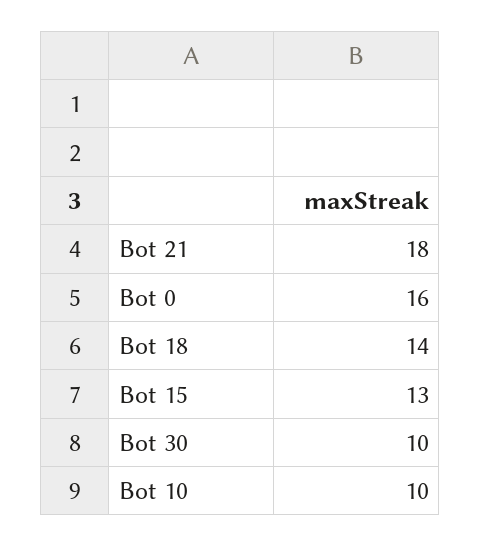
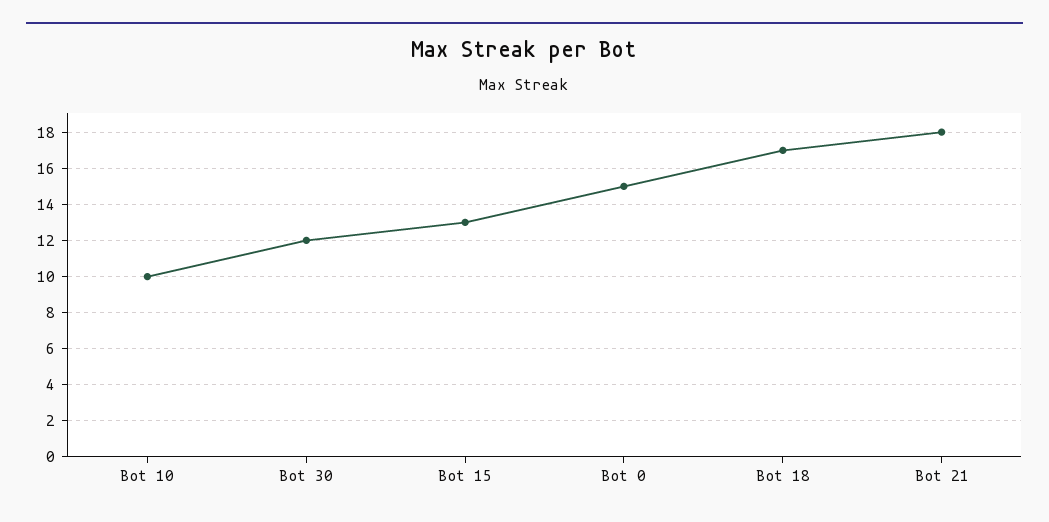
  {
    "Bot 21": 18,
-   "Bot 0": 16,
+   "Bot 0": 15,
-   "Bot 18": 14,
+   "Bot 18": 17,
    "Bot 15": 13,
-   "Bot 30": 10,
+   "Bot 30": 12,
    "Bot 10": 10
  }

